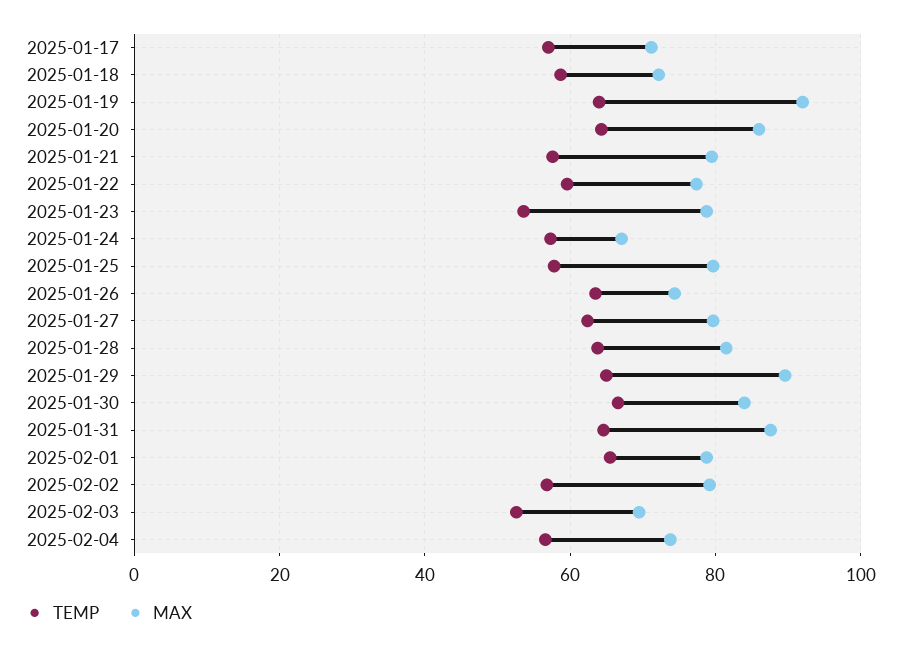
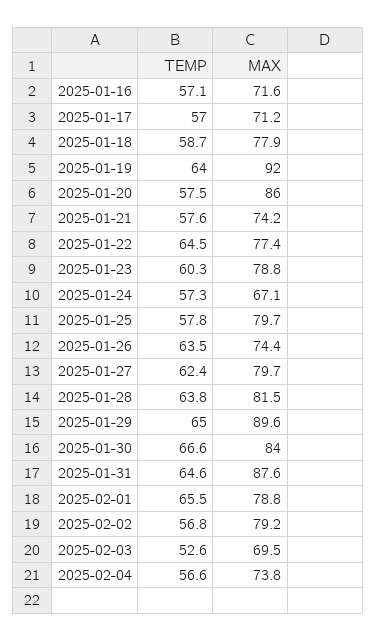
  {
    "TEMP": {
      "2025-01-17": 57,
      "2025-01-18": 58.7,
      "2025-01-19": 64,
-     "2025-01-20": 64,
+     "2025-01-20": 57.5,
      "2025-01-21": 57.6,
-     "2025-01-22": 60,
+     "2025-01-22": 64.5,
-     "2025-01-23": 54,
+     "2025-01-23": 60.3,
      "2025-01-24": 57.3,
      "2025-01-25": 57.8,
      "2025-01-26": 63.5,
      "2025-01-27": 62.4,
      "2025-01-28": 63.8,
      "2025-01-29": 65,
      "2025-01-30": 66.6,
      "2025-01-31": 64.6,
      "2025-02-01": 65.5,
      "2025-02-02": 56.8,
      "2025-02-03": 52.6,
-     "2025-02-04": 56.6
+     "2025-02-04": 56.6,
+     "2025-01-16": 57.1
    },
    "MAX": {
      "2025-01-17": 71.2,
-     "2025-01-18": 72,
+     "2025-01-18": 77.9,
      "2025-01-19": 92,
      "2025-01-20": 86,
-     "2025-01-21": 80,
+     "2025-01-21": 74.2,
      "2025-01-22": 77.4,
      "2025-01-23": 78.8,
      "2025-01-24": 67.1,
      "2025-01-25": 79.7,
      "2025-01-26": 74.4,
      "2025-01-27": 79.7,
      "2025-01-28": 81.5,
      "2025-01-29": 89.6,
      "2025-01-30": 84,
      "2025-01-31": 87.6,
      "2025-02-01": 78.8,
      "2025-02-02": 79.2,
      "2025-02-03": 69.5,
-     "2025-02-04": 73.8
+     "2025-02-04": 73.8,
+     "2025-01-16": 71.6
    }
  }

